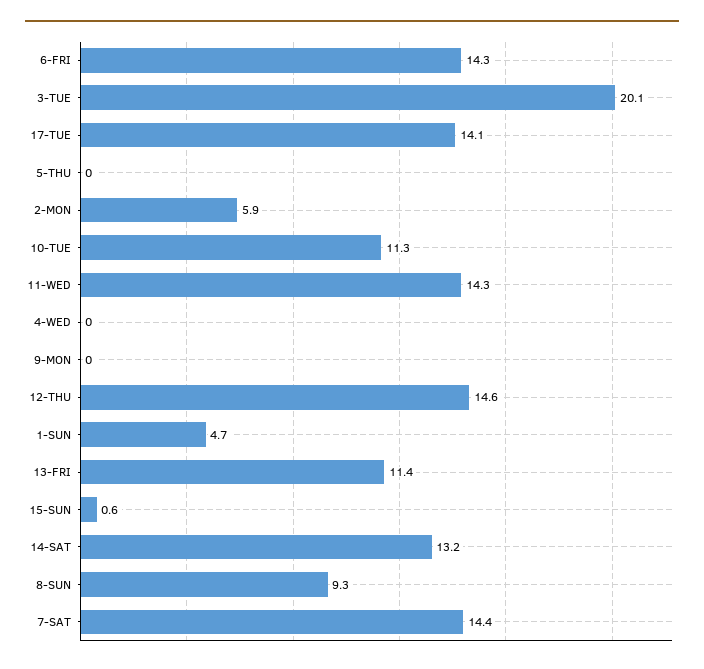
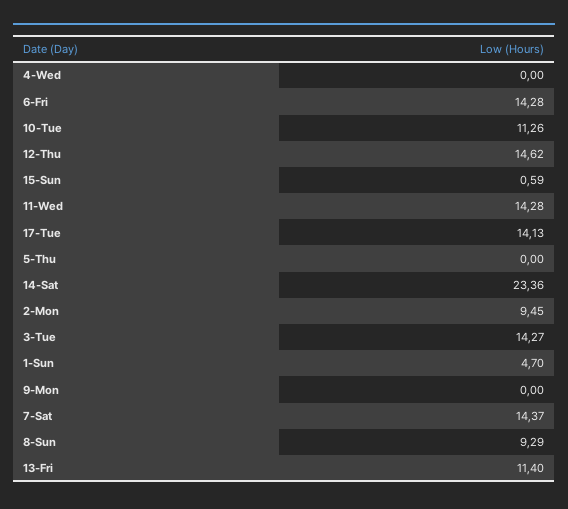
  {
    "6-FRI": 14.28,
-   "3-TUE": 20.1,
+   "3-TUE": 14.27,
    "17-TUE": 14.13,
    "5-THU": 0,
-   "2-MON": 5.9,
+   "2-MON": 9.45,
    "10-TUE": 11.26,
    "11-WED": 14.28,
    "4-WED": 0,
    "9-MON": 0,
    "12-THU": 14.62,
    "1-SUN": 4.7,
    "13-FRI": 11.4,
    "15-SUN": 0.59,
-   "14-SAT": 13.2,
+   "14-SAT": 23.36,
    "8-SUN": 9.29,
    "7-SAT": 14.37
  }

